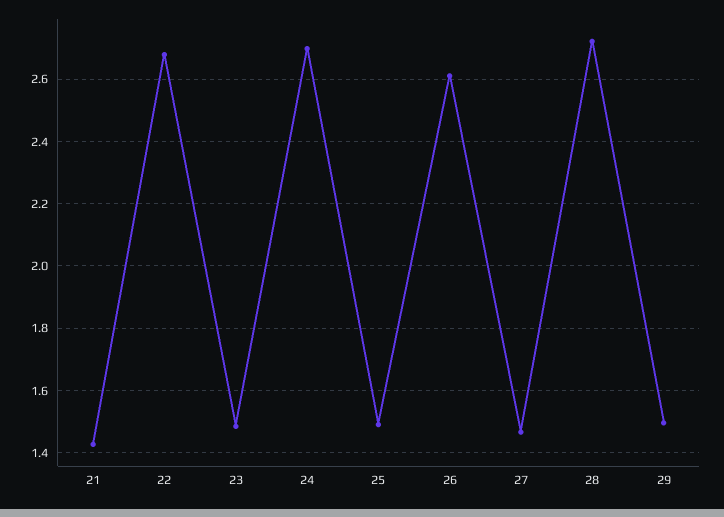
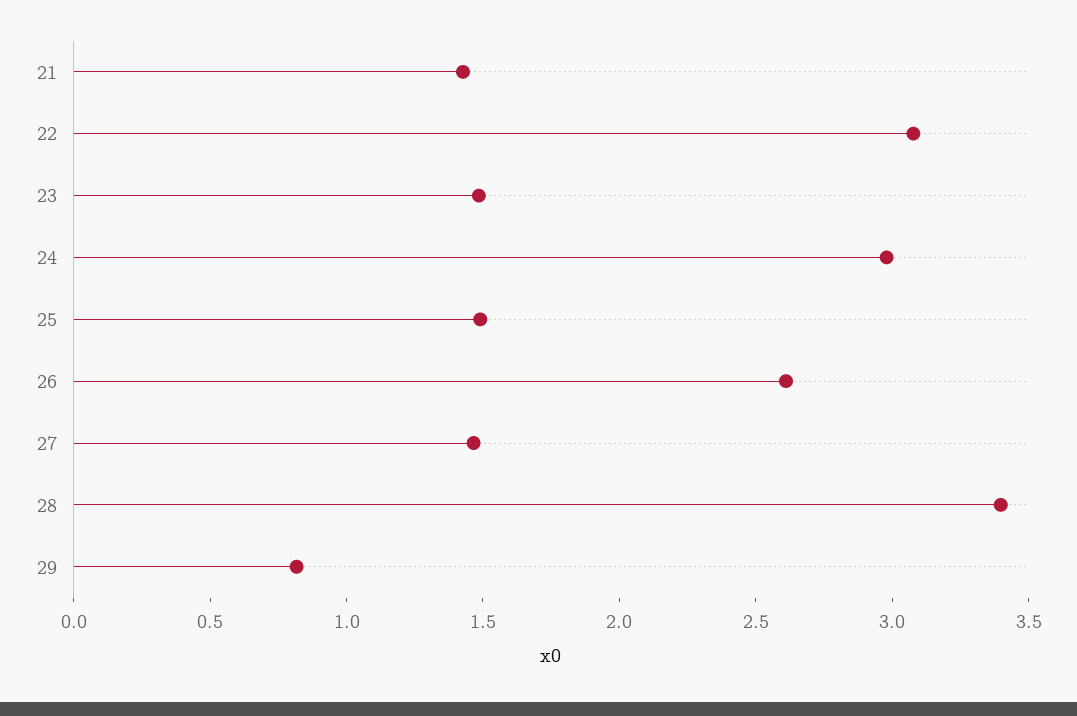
  {
    "21": 1.42,
-   "22": 2.68,
+   "22": 3.1,
    "23": 1.48,
-   "24": 2.7,
+   "24": 3,
    "25": 1.5,
    "26": 2.62,
    "27": 1.46,
-   "28": 2.72,
+   "28": 3.4,
-   "29": 1.5
+   "29": 0.8
  }

